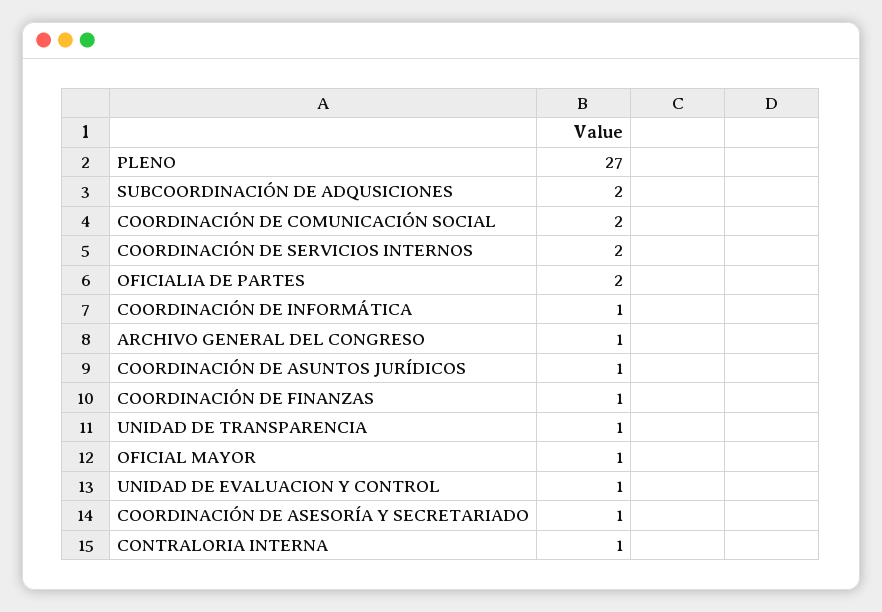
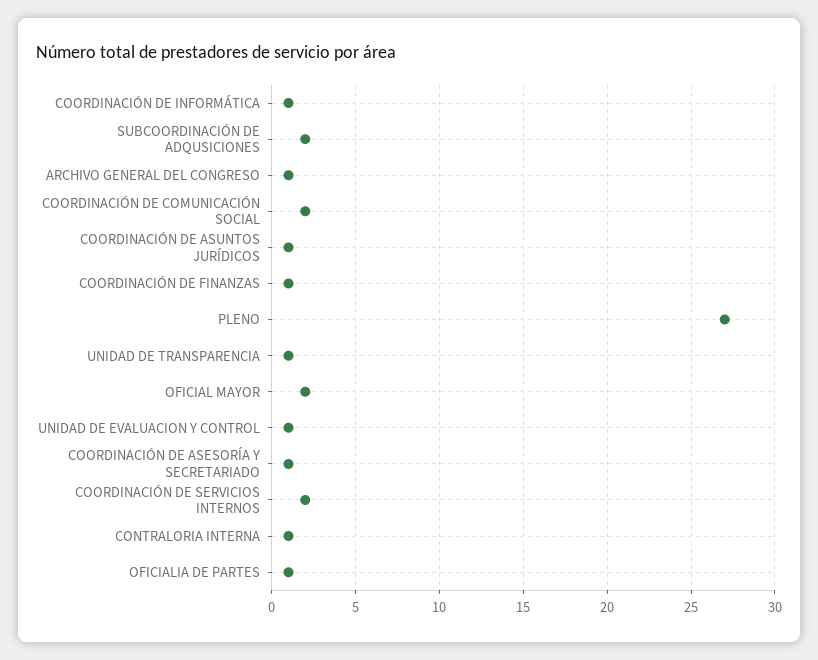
  {
    "PLENO": 27,
    "SUBCOORDINACIÓN DE ADQUSICIONES": 2,
    "COORDINACIÓN DE COMUNICACIÓN SOCIAL": 2,
    "COORDINACIÓN DE SERVICIOS INTERNOS": 2,
-   "OFICIALIA DE PARTES": 2,
+   "OFICIALIA DE PARTES": 1,
    "COORDINACIÓN DE INFORMÁTICA": 1,
    "ARCHIVO GENERAL DEL CONGRESO": 1,
    "COORDINACIÓN DE ASUNTOS JURÍDICOS": 1,
    "COORDINACIÓN DE FINANZAS": 1,
    "UNIDAD DE TRANSPARENCIA": 1,
-   "OFICIAL MAYOR": 1,
+   "OFICIAL MAYOR": 2,
    "UNIDAD DE EVALUACION Y CONTROL": 1,
    "COORDINACIÓN DE ASESORÍA Y SECRETARIADO": 1,
    "CONTRALORIA INTERNA": 1
  }

